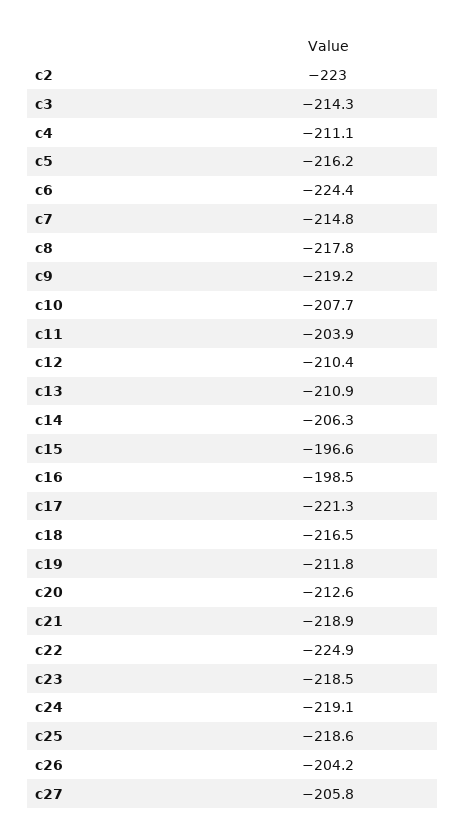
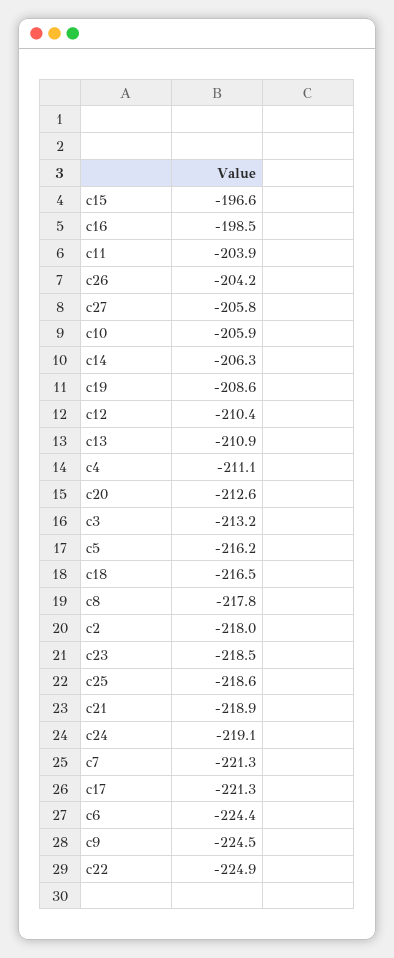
  {
-   "c2": -223,
+   "c2": -218,
-   "c3": -214.3,
+   "c3": -213.2,
    "c4": -211.1,
    "c5": -216.2,
    "c6": -224.4,
-   "c7": -214.8,
+   "c7": -221.3,
    "c8": -217.8,
-   "c9": -219.2,
+   "c9": -224.5,
-   "c10": -207.7,
+   "c10": -205.9,
    "c11": -203.9,
    "c12": -210.4,
    "c13": -210.9,
    "c14": -206.3,
    "c15": -196.6,
    "c16": -198.5,
    "c17": -221.3,
    "c18": -216.5,
-   "c19": -211.8,
+   "c19": -208.6,
    "c20": -212.6,
    "c21": -218.9,
    "c22": -224.9,
    "c23": -218.5,
    "c24": -219.1,
    "c25": -218.6,
    "c26": -204.2,
    "c27": -205.8
  }

